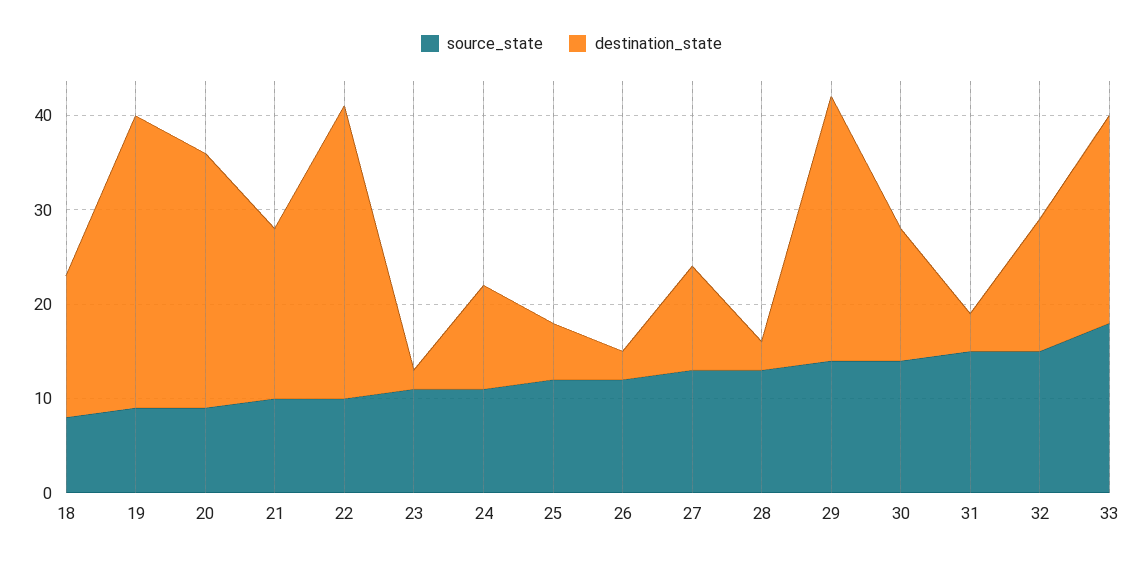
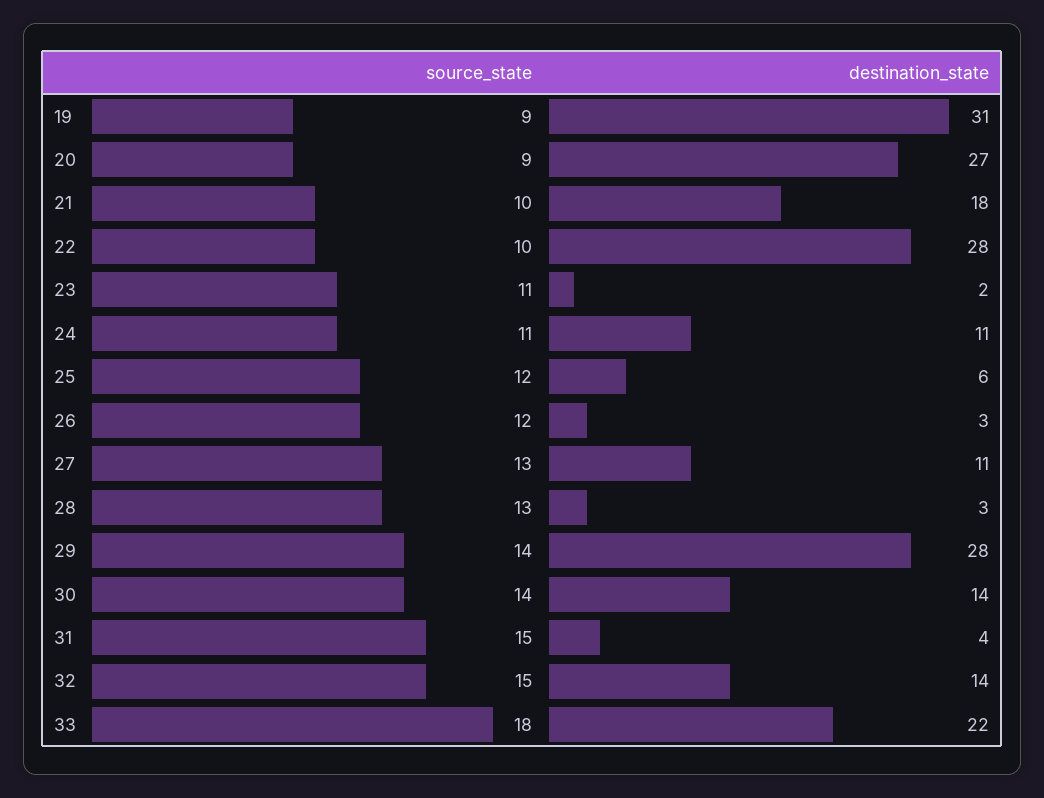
  {
    "source_state": {
-     "18": 8,
      "19": 9,
      "20": 9,
      "21": 10,
      "22": 10,
      "23": 11,
      "24": 11,
      "25": 12,
      "26": 12,
      "27": 13,
      "28": 13,
      "29": 14,
      "30": 14,
      "31": 15,
      "32": 15,
      "33": 18
    },
    "destination_state": {
-     "18": 15,
      "19": 31,
      "20": 27,
      "21": 18,
-     "22": 31,
+     "22": 28,
      "23": 2,
      "24": 11,
      "25": 6,
      "26": 3,
      "27": 11,
      "28": 3,
      "29": 28,
      "30": 14,
      "31": 4,
      "32": 14,
      "33": 22
    }
  }

